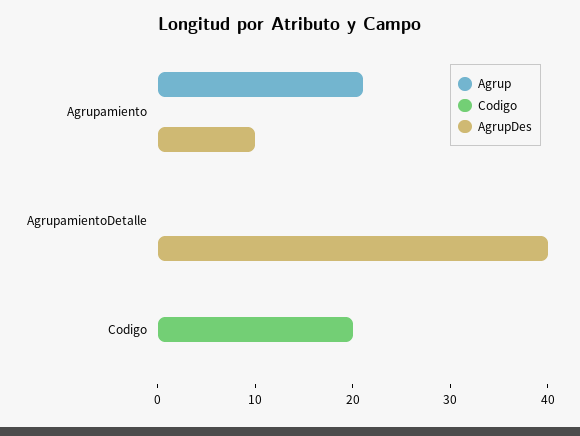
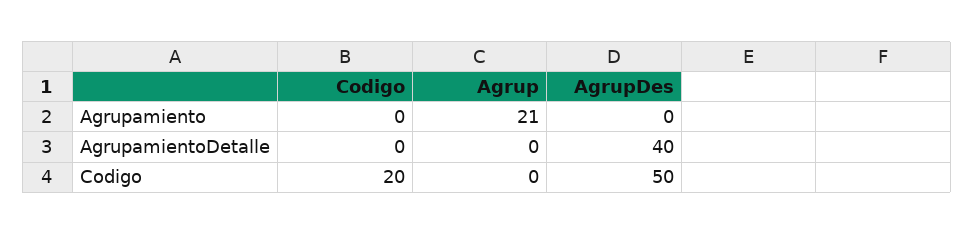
  {
    "Agrup": {
      "Agrupamiento": 21,
      "AgrupamientoDetalle": 0,
      "Codigo": 0
    },
    "Codigo": {
      "Agrupamiento": 0,
      "AgrupamientoDetalle": 0,
      "Codigo": 20
    },
    "AgrupDes": {
-     "Agrupamiento": 10,
+     "Agrupamiento": 0,
      "AgrupamientoDetalle": 40,
-     "Codigo": 0
+     "Codigo": 50
    }
  }

